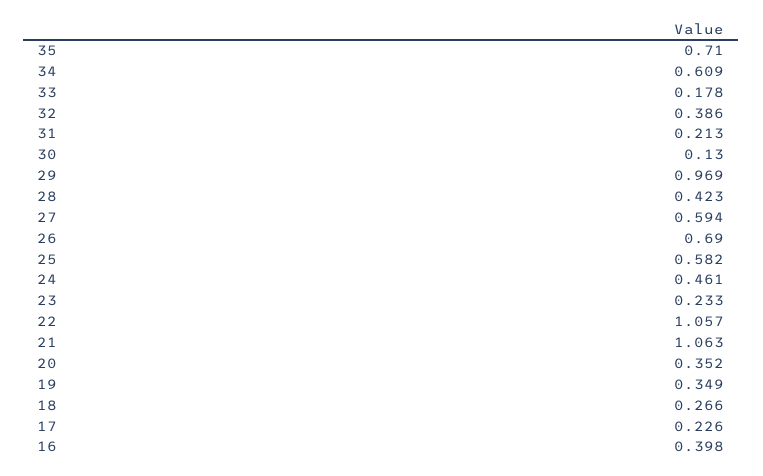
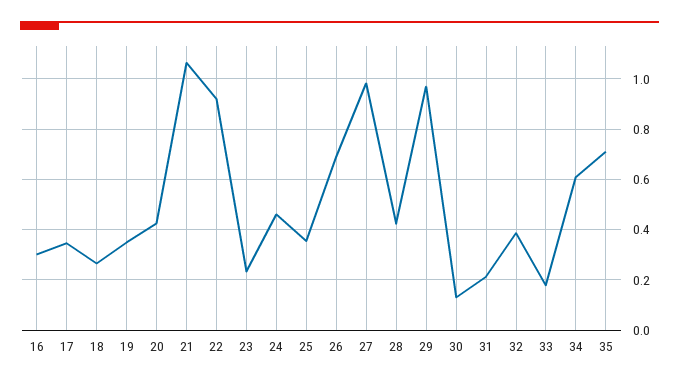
  {
    "35": 0.71,
    "34": 0.609,
    "33": 0.178,
    "32": 0.386,
    "31": 0.213,
    "30": 0.13,
    "29": 0.969,
    "28": 0.423,
-   "27": 0.594,
+   "27": 0.975,
    "26": 0.69,
-   "25": 0.582,
+   "25": 0.35,
    "24": 0.461,
    "23": 0.233,
-   "22": 1.057,
+   "22": 0.925,
    "21": 1.063,
-   "20": 0.352,
+   "20": 0.425,
    "19": 0.349,
    "18": 0.266,
-   "17": 0.226,
+   "17": 0.35,
-   "16": 0.398
+   "16": 0.3
  }

